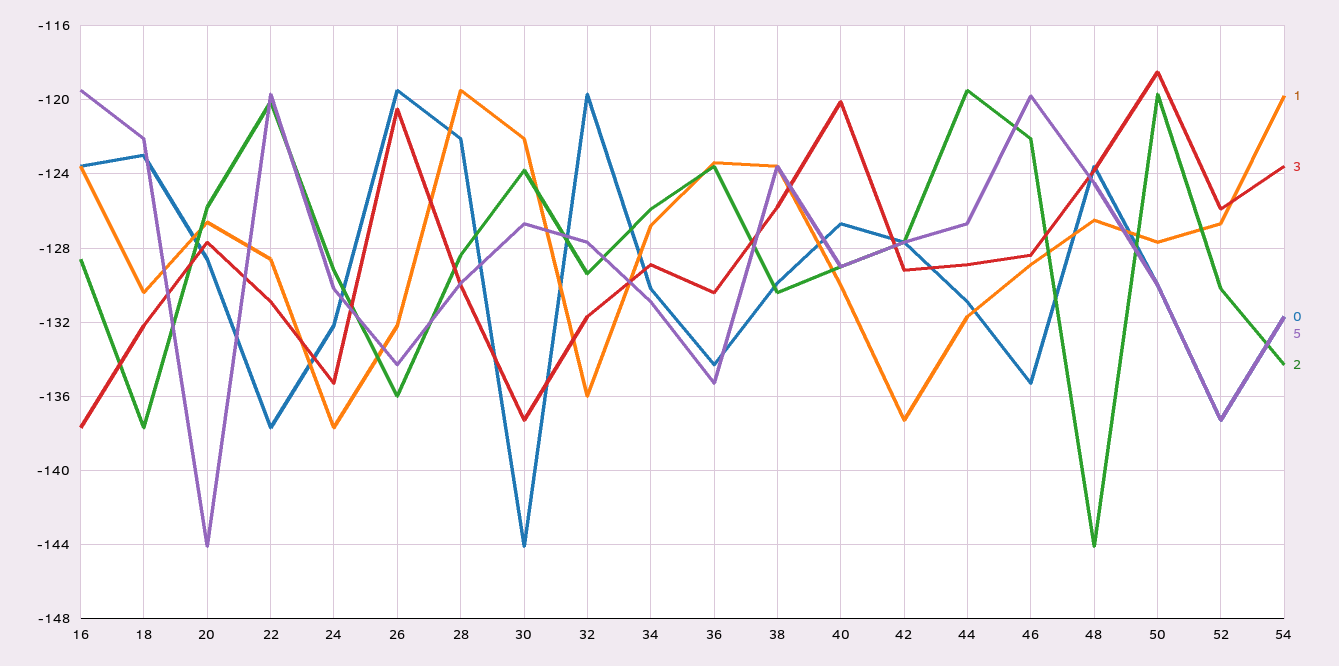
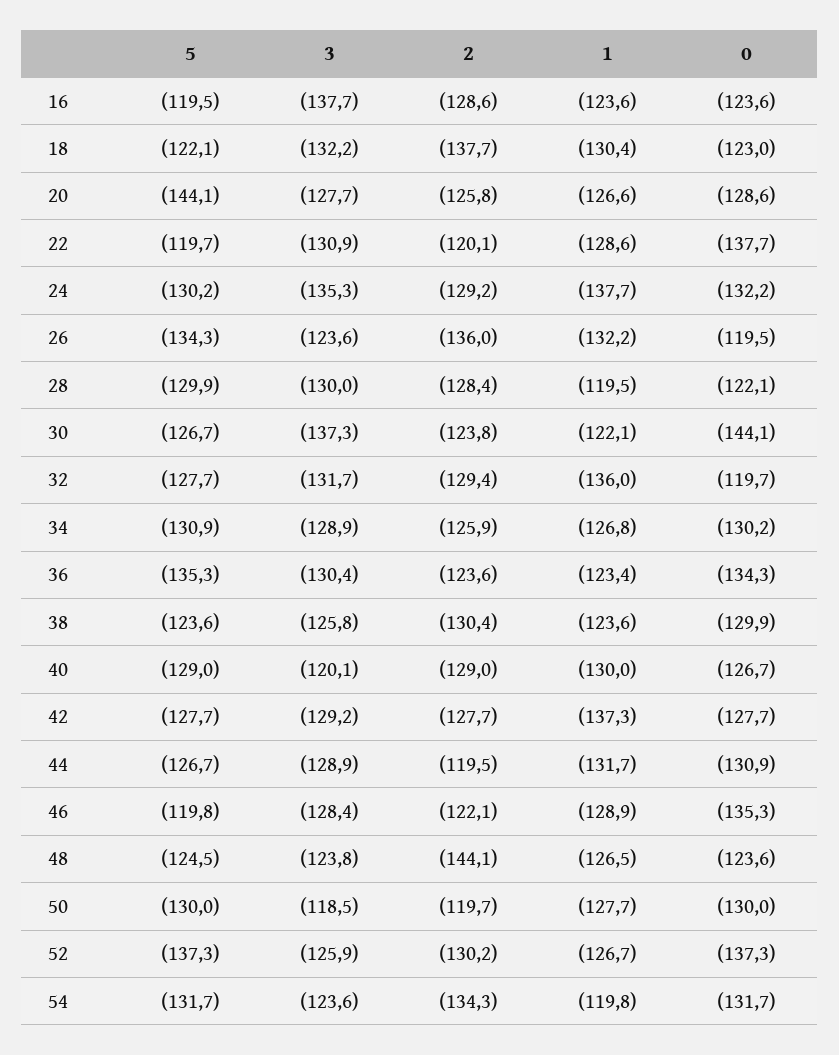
  {
    "1": {
      "16": -123.6,
      "18": -130.4,
      "20": -126.6,
      "22": -128.6,
      "24": -137.7,
      "26": -132.2,
      "28": -119.5,
      "30": -122.1,
      "32": -136,
      "34": -126.8,
      "36": -123.4,
      "38": -123.6,
      "40": -130,
      "42": -137.3,
      "44": -131.7,
      "46": -128.9,
      "48": -126.5,
      "50": -127.7,
      "52": -126.7,
      "54": -119.8
    },
    "3": {
      "16": -137.7,
      "18": -132.2,
      "20": -127.7,
      "22": -130.9,
      "24": -135.3,
-     "26": -120.5,
+     "26": -123.6,
      "28": -130,
      "30": -137.3,
      "32": -131.7,
      "34": -128.9,
      "36": -130.4,
      "38": -125.8,
      "40": -120.1,
      "42": -129.2,
      "44": -128.9,
      "46": -128.4,
      "48": -123.8,
      "50": -118.5,
      "52": -125.9,
      "54": -123.6
    },
    "0": {
      "16": -123.6,
      "18": -123,
      "20": -128.6,
      "22": -137.7,
      "24": -132.2,
      "26": -119.5,
      "28": -122.1,
      "30": -144.1,
      "32": -119.7,
      "34": -130.2,
      "36": -134.3,
      "38": -129.9,
      "40": -126.7,
      "42": -127.7,
      "44": -130.9,
      "46": -135.3,
      "48": -123.6,
      "50": -130,
      "52": -137.3,
      "54": -131.7
    },
    "5": {
      "16": -119.5,
      "18": -122.1,
      "20": -144.1,
      "22": -119.7,
      "24": -130.2,
      "26": -134.3,
      "28": -129.9,
      "30": -126.7,
      "32": -127.7,
      "34": -130.9,
      "36": -135.3,
      "38": -123.6,
      "40": -129,
      "42": -127.7,
      "44": -126.7,
      "46": -119.8,
      "48": -124.5,
      "50": -130,
      "52": -137.3,
      "54": -131.7
    },
    "2": {
      "16": -128.6,
      "18": -137.7,
      "20": -125.8,
      "22": -120.1,
      "24": -129.2,
      "26": -136,
      "28": -128.4,
      "30": -123.8,
      "32": -129.4,
      "34": -125.9,
      "36": -123.6,
      "38": -130.4,
      "40": -129,
      "42": -127.7,
      "44": -119.5,
      "46": -122.1,
      "48": -144.1,
      "50": -119.7,
      "52": -130.2,
      "54": -134.3
    }
  }

